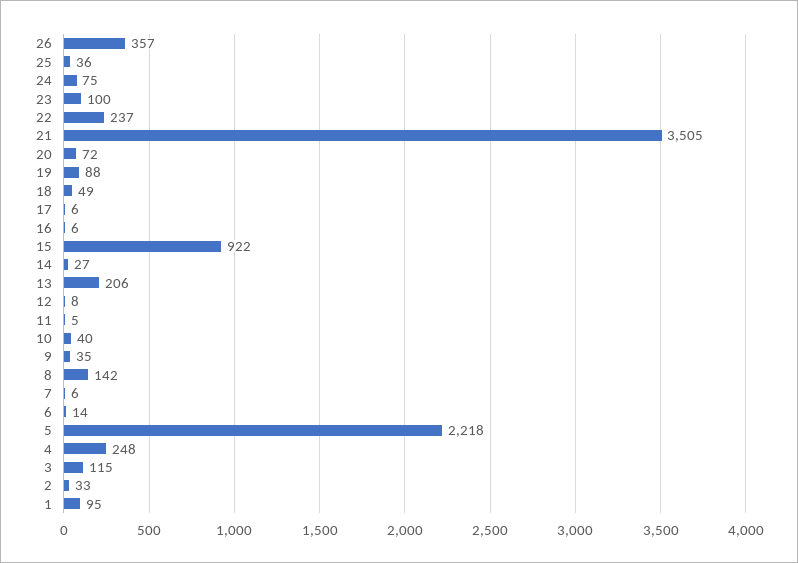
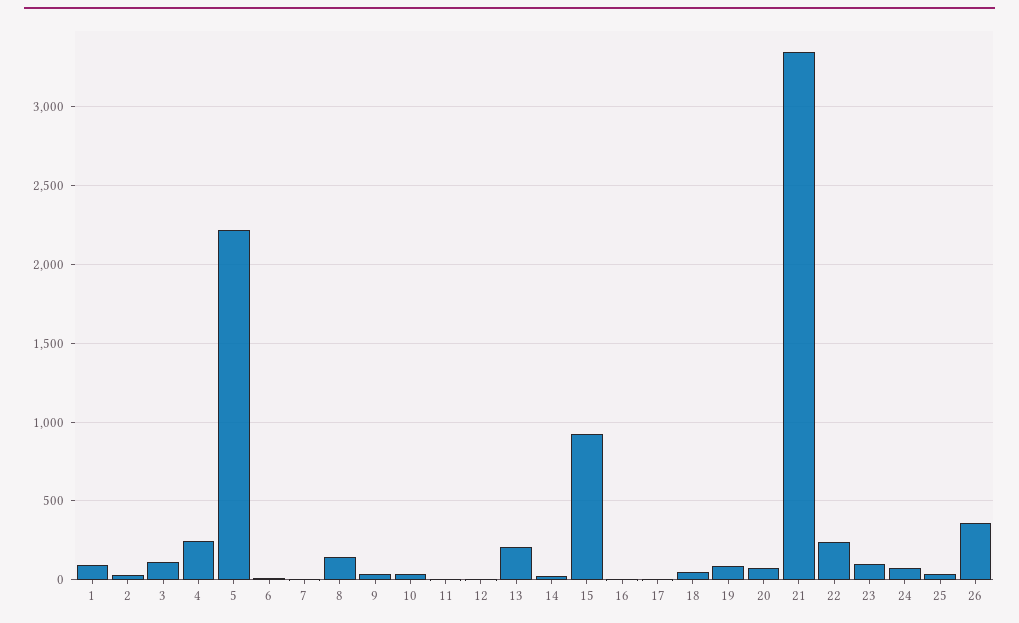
  {
    "26": 357,
    "25": 36,
    "24": 75,
    "23": 100,
    "22": 237,
-   "21": 3505,
+   "21": 3350,
    "20": 72,
    "19": 88,
    "18": 49,
    "17": 6,
    "16": 6,
    "15": 922,
    "14": 27,
    "13": 206,
    "12": 8,
    "11": 5,
    "10": 40,
    "9": 35,
    "8": 142,
    "7": 6,
    "6": 14,
    "5": 2218,
    "4": 248,
    "3": 115,
    "2": 33,
    "1": 95
  }

